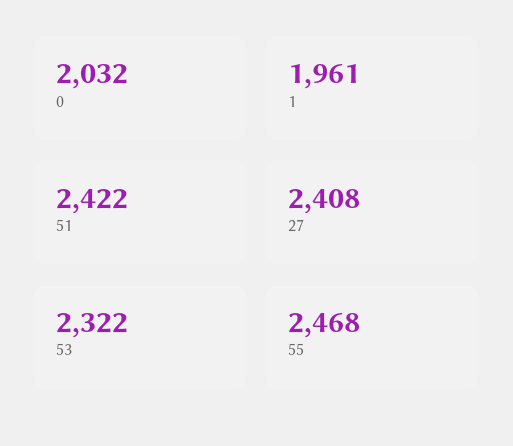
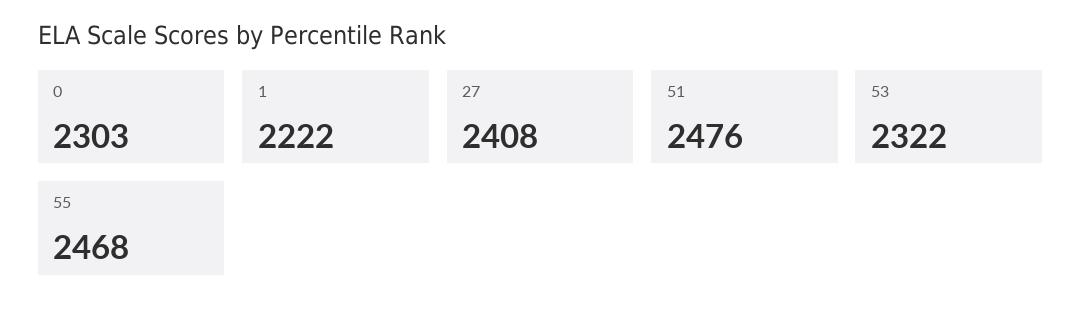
  {
-   "0": 2032,
+   "0": 2303,
-   "1": 1961,
+   "1": 2222,
-   "51": 2422,
+   "51": 2476,
    "27": 2408,
    "53": 2322,
    "55": 2468
  }

